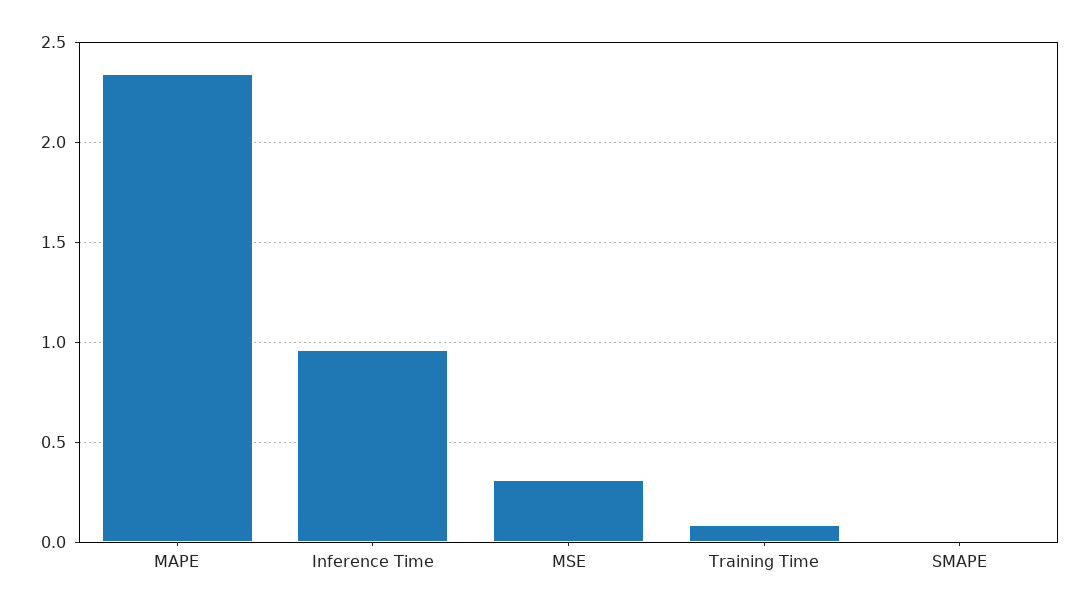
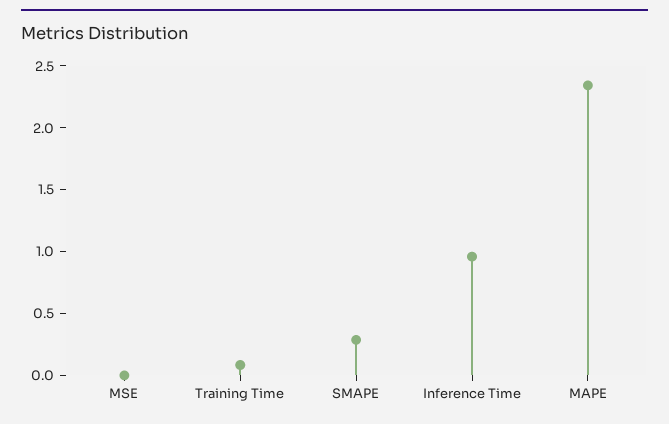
  {
    "MAPE": 2.35,
    "Inference Time": 0.95,
-   "MSE": 0.3,
+   "MSE": 0,
    "Training Time": 0.1,
-   "SMAPE": 0
+   "SMAPE": 0.3
  }

